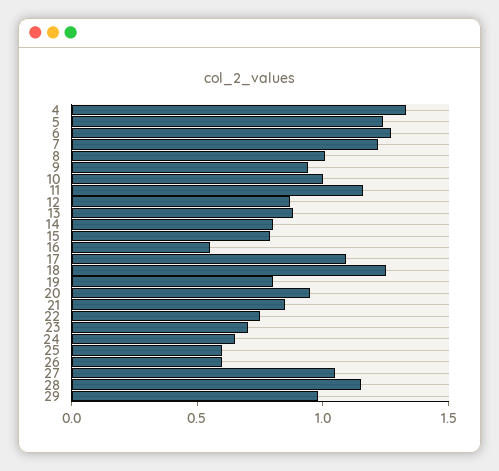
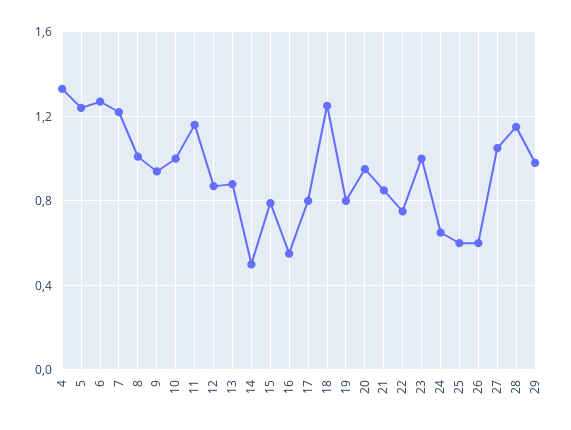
  {
    "4": 1.35,
    "5": 1.25,
    "6": 1.25,
    "7": 1.2,
    "8": 1,
    "9": 0.95,
    "10": 1,
    "11": 1.15,
    "12": 0.85,
    "13": 0.9,
-   "14": 0.8,
+   "14": 0.5,
    "15": 0.8,
    "16": 0.55,
-   "17": 1.1,
+   "17": 0.8,
    "18": 1.25,
    "19": 0.8,
    "20": 0.95,
    "21": 0.85,
    "22": 0.75,
-   "23": 0.7,
+   "23": 1,
    "24": 0.65,
    "25": 0.6,
    "26": 0.6,
    "27": 1.05,
    "28": 1.15,
    "29": 1
  }

